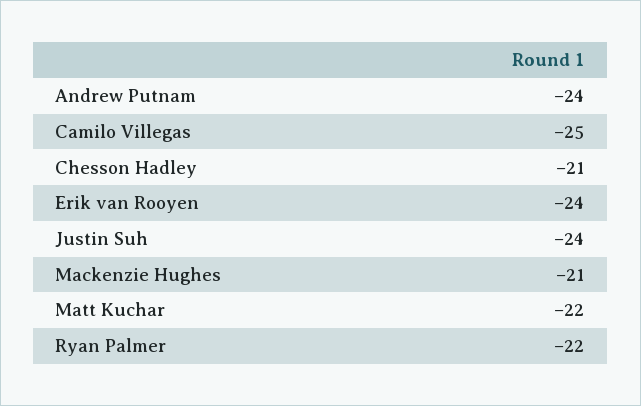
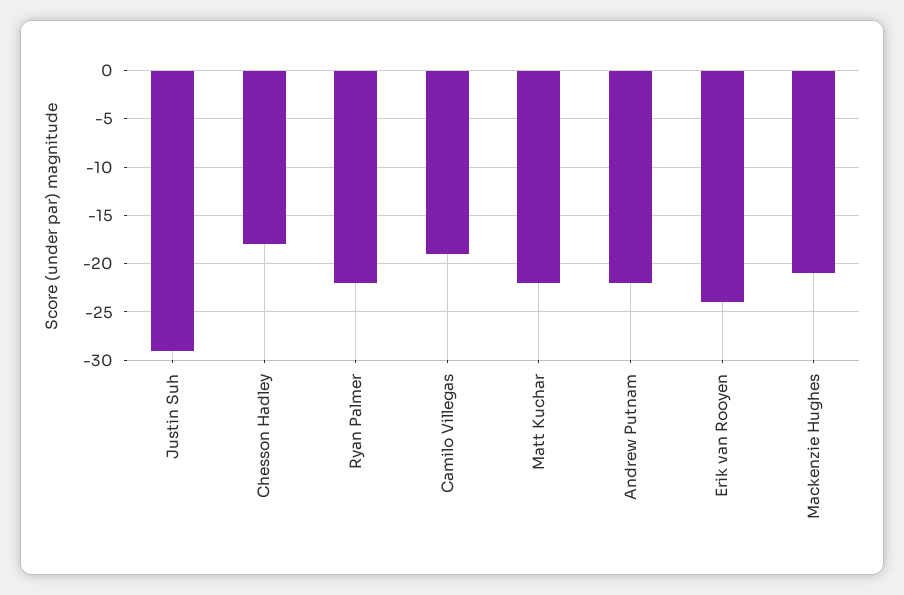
  {
-   "Andrew Putnam": -24,
+   "Andrew Putnam": -22,
-   "Camilo Villegas": -25,
+   "Camilo Villegas": -19,
-   "Chesson Hadley": -21,
+   "Chesson Hadley": -18,
    "Erik van Rooyen": -24,
-   "Justin Suh": -24,
+   "Justin Suh": -29,
    "Mackenzie Hughes": -21,
    "Matt Kuchar": -22,
    "Ryan Palmer": -22
  }

